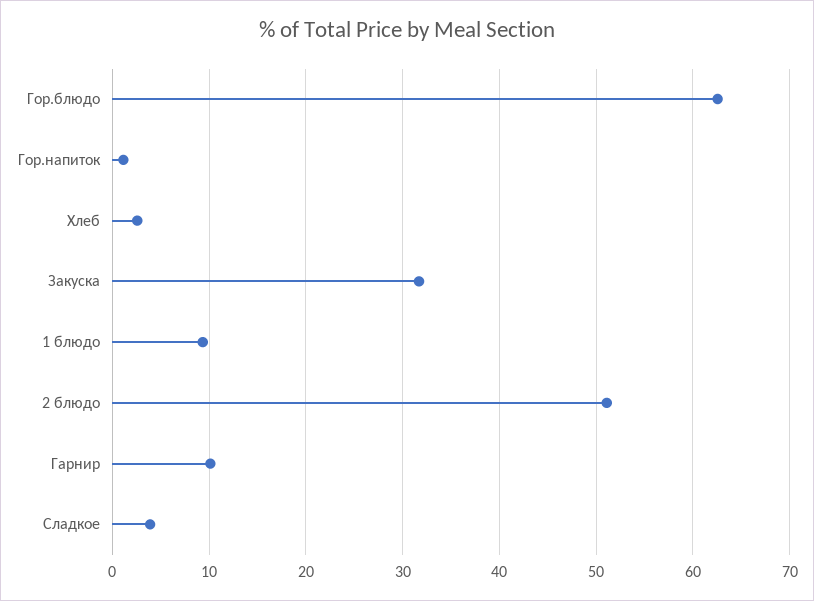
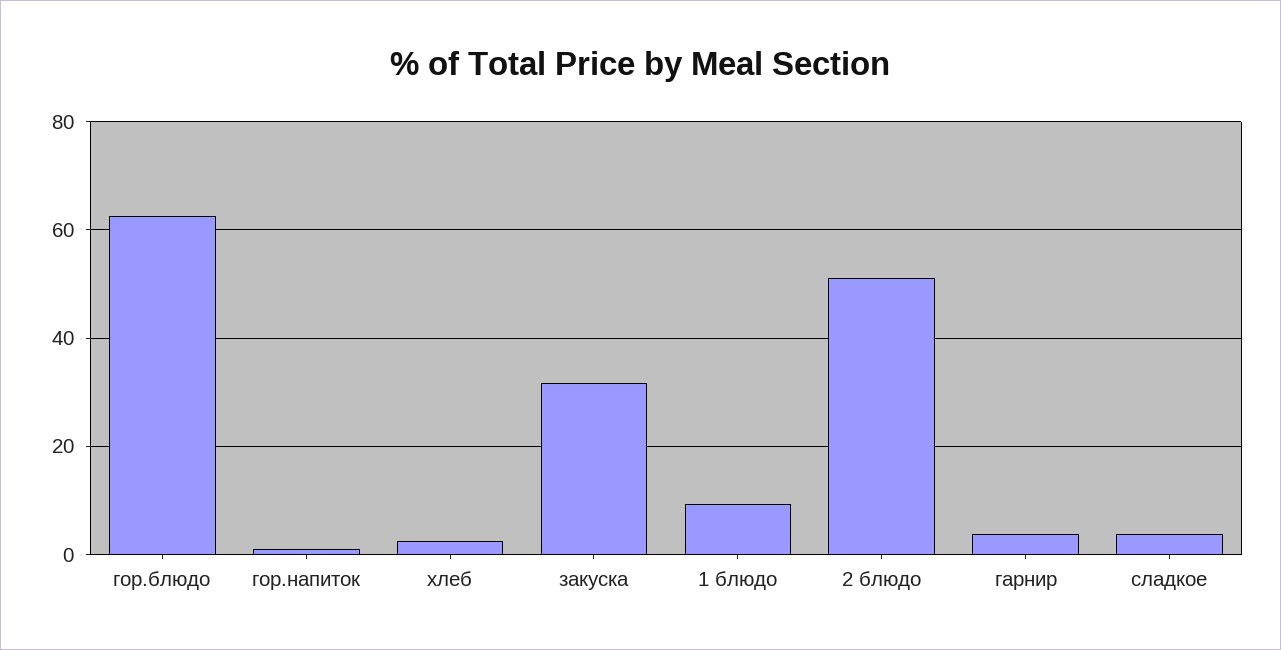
  {
    "Гор.блюдо": 63,
    "Гор.напиток": 1,
    "Хлеб": 3,
    "Закуска": 32,
    "1 блюдо": 9,
    "2 блюдо": 51,
-   "Гарнир": 10,
+   "Гарнир": 4,
    "Сладкое": 4
  }

